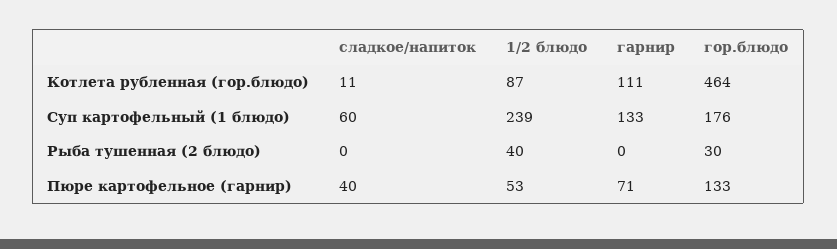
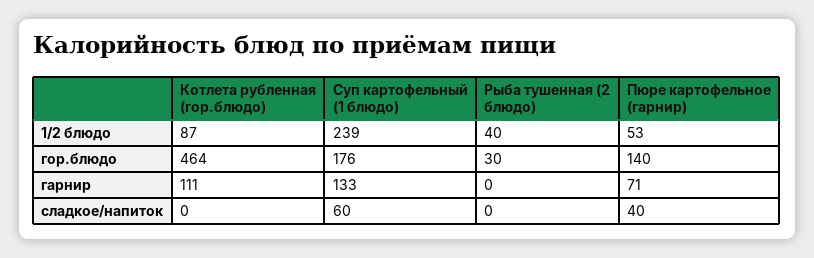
  {
    "сладкое/напиток": {
-     "Котлета рубленная (гор.блюдо)": 11,
+     "Котлета рубленная (гор.блюдо)": 0,
      "Суп картофельный (1 блюдо)": 60,
      "Рыба тушенная (2 блюдо)": 0,
      "Пюре картофельное (гарнир)": 40
    },
    "1/2 блюдо": {
      "Котлета рубленная (гор.блюдо)": 87,
      "Суп картофельный (1 блюдо)": 239,
      "Рыба тушенная (2 блюдо)": 40,
      "Пюре картофельное (гарнир)": 53
    },
    "гарнир": {
      "Котлета рубленная (гор.блюдо)": 111,
      "Суп картофельный (1 блюдо)": 133,
      "Рыба тушенная (2 блюдо)": 0,
      "Пюре картофельное (гарнир)": 71
    },
    "гор.блюдо": {
      "Котлета рубленная (гор.блюдо)": 464,
      "Суп картофельный (1 блюдо)": 176,
      "Рыба тушенная (2 блюдо)": 30,
-     "Пюре картофельное (гарнир)": 133
+     "Пюре картофельное (гарнир)": 140
    }
  }

